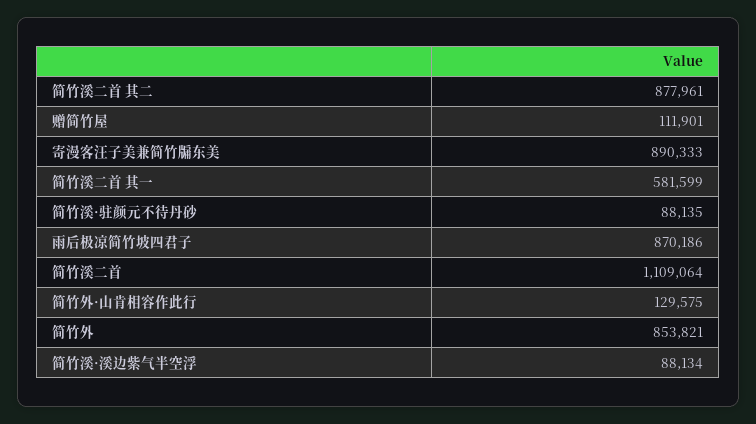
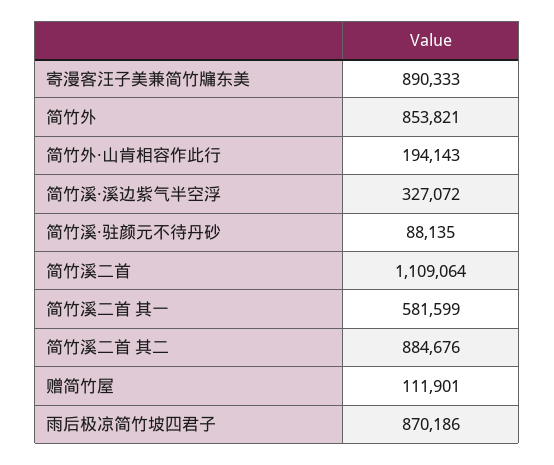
  {
-   "简竹溪二首 其二": 877961,
+   "简竹溪二首 其二": 884676,
    "赠简竹屋": 111901,
    "寄漫客汪子美兼简竹牖东美": 890333,
    "简竹溪二首 其一": 581599,
    "简竹溪·驻颜元不待丹砂": 88135,
    "雨后极凉简竹坡四君子": 870186,
    "简竹溪二首": 1109064,
-   "简竹外·山肯相容作此行": 129575,
+   "简竹外·山肯相容作此行": 194143,
    "简竹外": 853821,
-   "简竹溪·溪边紫气半空浮": 88134
+   "简竹溪·溪边紫气半空浮": 327072
  }

